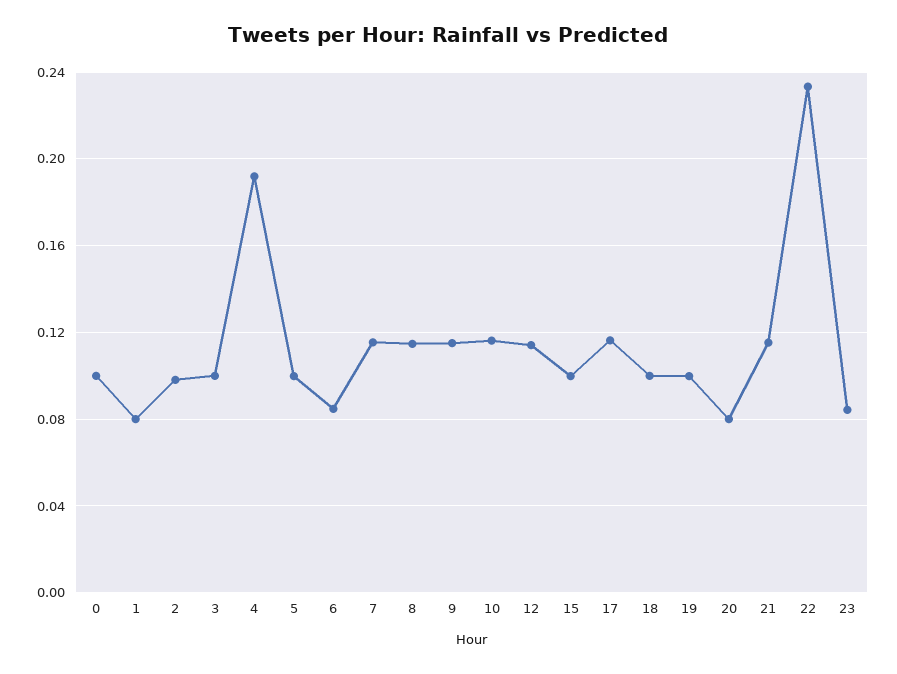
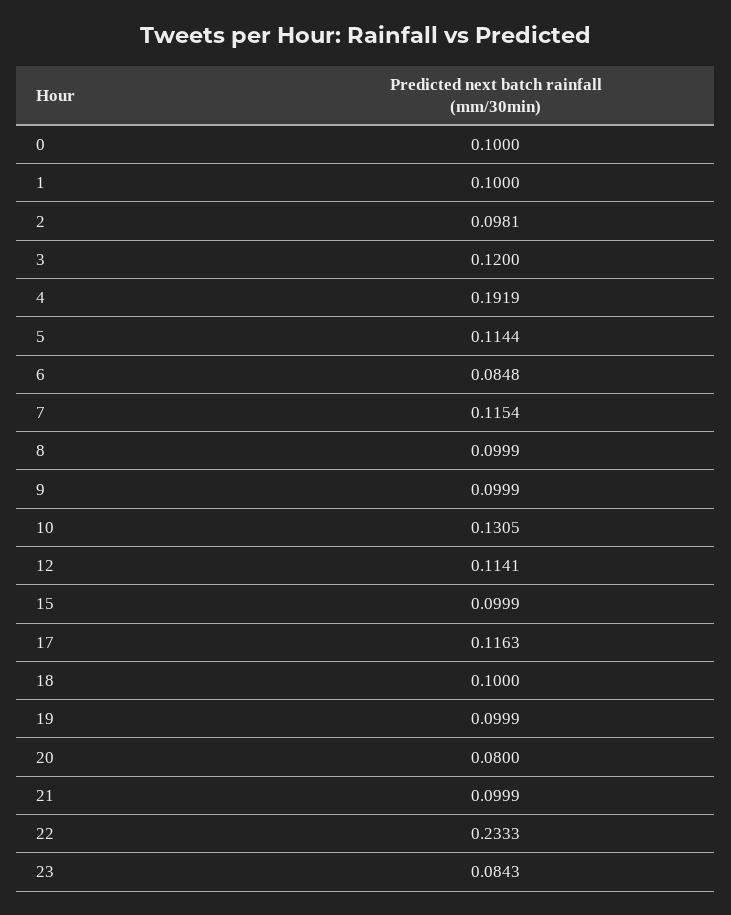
  {
    "0": 0.1,
-   "1": 0.08,
+   "1": 0.1,
    "2": 0.0981,
-   "3": 0.1,
+   "3": 0.12,
    "4": 0.1919,
-   "5": 0.1,
+   "5": 0.1144,
    "6": 0.0848,
    "7": 0.1154,
-   "8": 0.115,
+   "8": 0.0999,
-   "9": 0.115,
+   "9": 0.0999,
-   "10": 0.115,
+   "10": 0.1305,
    "12": 0.1141,
    "15": 0.0999,
    "17": 0.1163,
    "18": 0.1,
    "19": 0.0999,
    "20": 0.08,
-   "21": 0.115,
+   "21": 0.0999,
    "22": 0.2333,
    "23": 0.0843
  }

